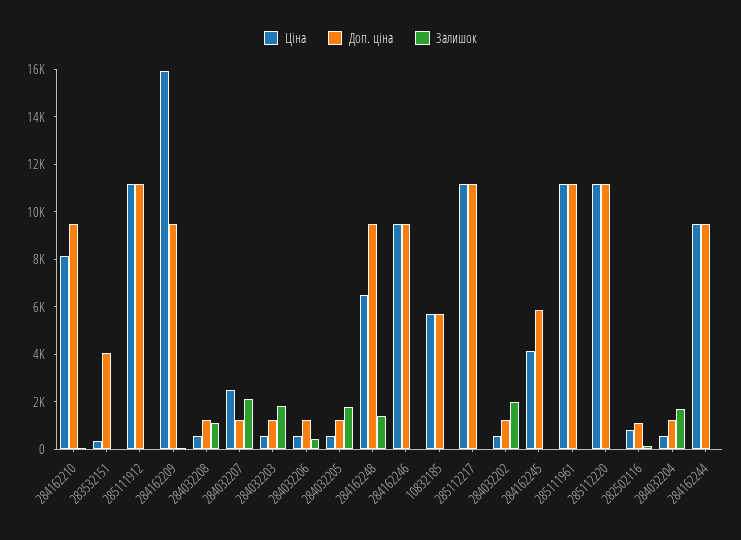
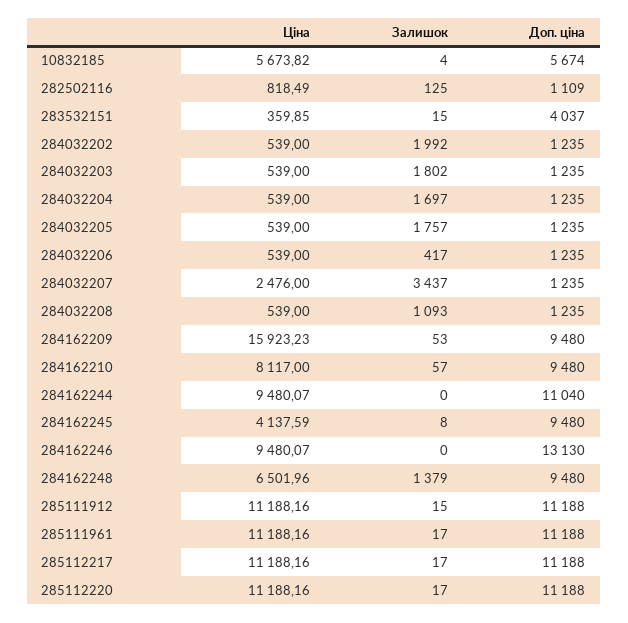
  {
    "Ціна": {
      "284162210": 8117,
      "283532151": 359.85,
      "285111912": 11188.16,
      "284162209": 15923.23,
      "284032208": 539,
      "284032207": 2476,
      "284032203": 539,
      "284032206": 539,
      "284032205": 539,
      "284162248": 6501.96,
      "284162246": 9480.07,
      "10832185": 5673.82,
      "285112217": 11188.16,
      "284032202": 539,
      "284162245": 4137.59,
      "285111961": 11188.16,
      "285112220": 11188.16,
      "282502116": 818.49,
      "284032204": 539,
      "284162244": 9480.07
    },
    "Доп. ціна": {
      "284162210": 9480,
      "283532151": 4037,
      "285111912": 11188,
      "284162209": 9480,
      "284032208": 1235,
      "284032207": 1235,
      "284032203": 1235,
      "284032206": 1235,
      "284032205": 1235,
      "284162248": 9480,
-     "284162246": 9500,
+     "284162246": 13130,
      "10832185": 5674,
      "285112217": 11188,
      "284032202": 1235,
-     "284162245": 6000,
+     "284162245": 9480,
      "285111961": 11188,
      "285112220": 11188,
      "282502116": 1109,
      "284032204": 1235,
-     "284162244": 9500
+     "284162244": 11040
    },
    "Залишок": {
      "284162210": 57,
      "283532151": 15,
      "285111912": 15,
      "284162209": 53,
      "284032208": 1093,
-     "284032207": 2000,
+     "284032207": 3437,
      "284032203": 1802,
      "284032206": 417,
      "284032205": 1757,
      "284162248": 1379,
      "284162246": 0,
      "10832185": 4,
      "285112217": 17,
      "284032202": 1992,
      "284162245": 8,
      "285111961": 17,
      "285112220": 17,
      "282502116": 125,
      "284032204": 1697,
      "284162244": 0
    }
  }

